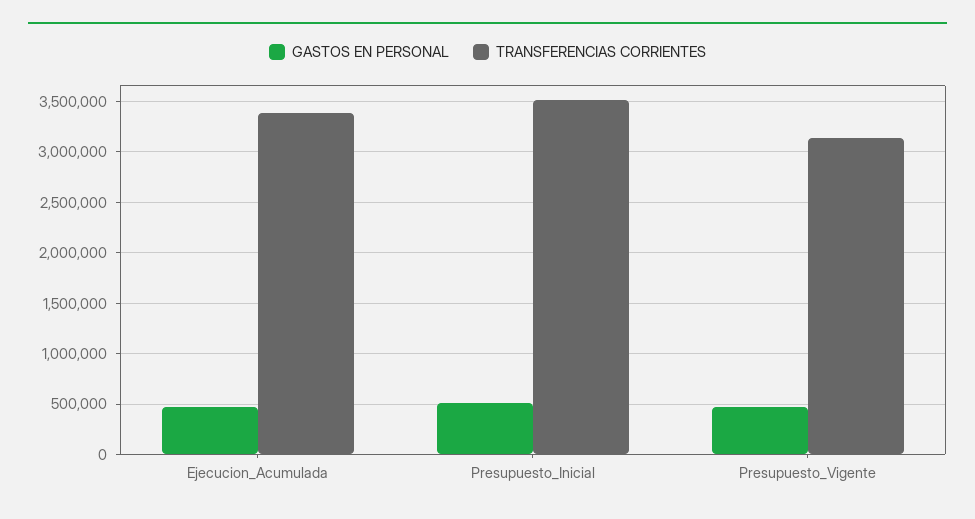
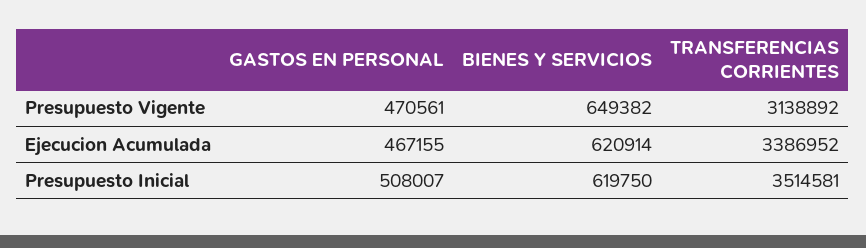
  {
    "GASTOS EN PERSONAL": {
      "Ejecucion_Acumulada": 467155,
      "Presupuesto_Inicial": 508007,
      "Presupuesto_Vigente": 470561
    },
    "TRANSFERENCIAS CORRIENTES": {
      "Ejecucion_Acumulada": 3386952,
      "Presupuesto_Inicial": 3514581,
      "Presupuesto_Vigente": 3138892
-   }
+   },
+   "BIENES Y SERVICIOS": {
+     "Presupuesto_Vigente": 649382,
+     "Ejecucion_Acumulada": 620914,
+     "Presupuesto_Inicial": 619750
+   }
  }

